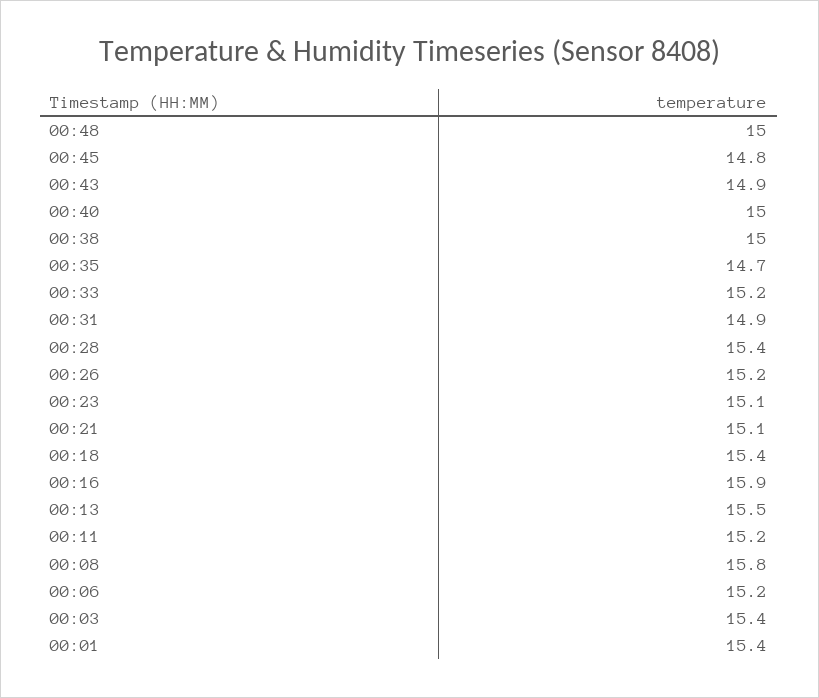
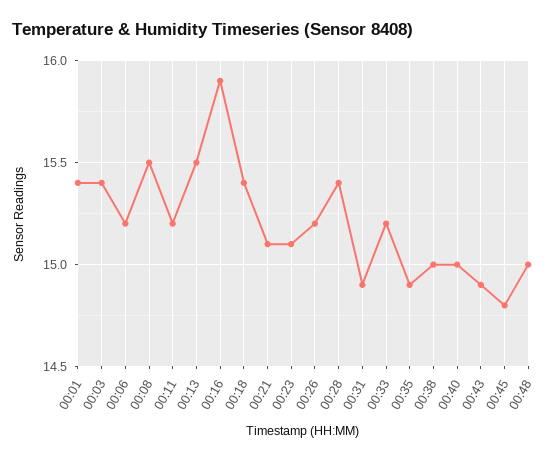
  {
    "00:48": 15,
    "00:45": 14.8,
    "00:43": 14.9,
    "00:40": 15,
    "00:38": 15,
-   "00:35": 14.7,
+   "00:35": 14.9,
    "00:33": 15.2,
    "00:31": 14.9,
    "00:28": 15.4,
    "00:26": 15.2,
    "00:23": 15.1,
    "00:21": 15.1,
    "00:18": 15.4,
    "00:16": 15.9,
    "00:13": 15.5,
    "00:11": 15.2,
-   "00:08": 15.8,
+   "00:08": 15.5,
    "00:06": 15.2,
    "00:03": 15.4,
    "00:01": 15.4
  }

